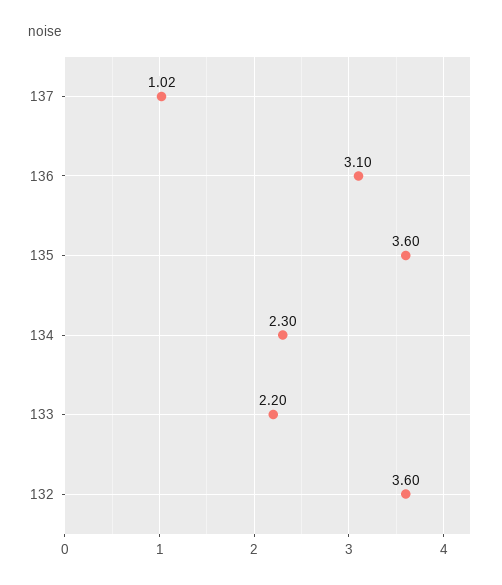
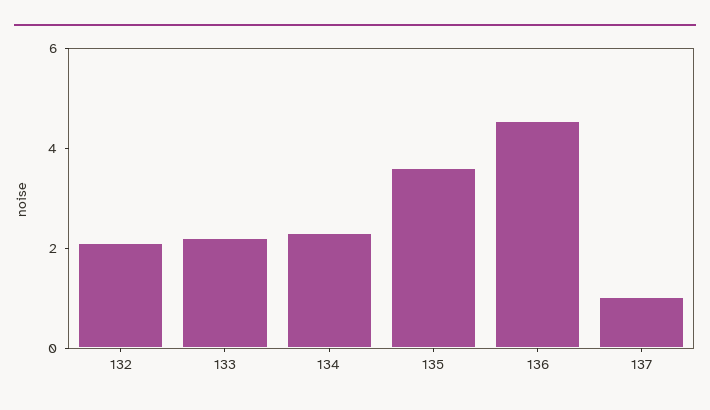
  {
    "137": 1.02,
-   "136": 3.1,
+   "136": 4.5,
    "135": 3.6,
    "134": 2.3,
    "133": 2.2,
-   "132": 3.6
+   "132": 2
  }

